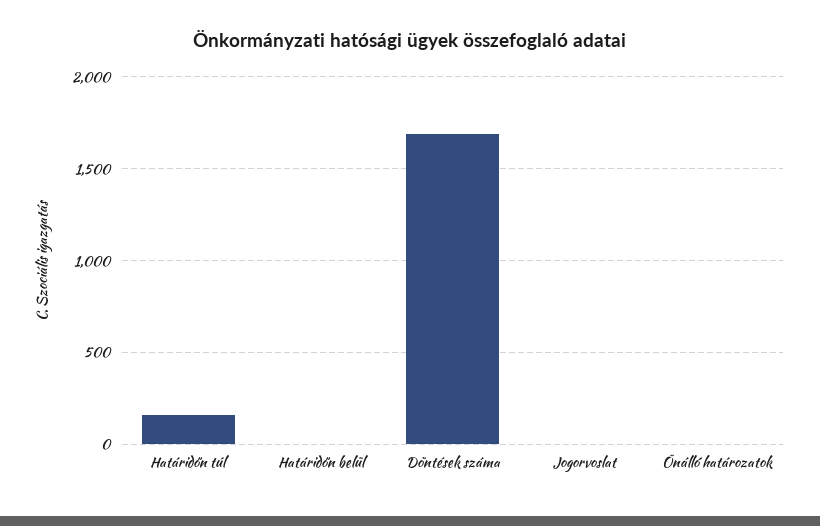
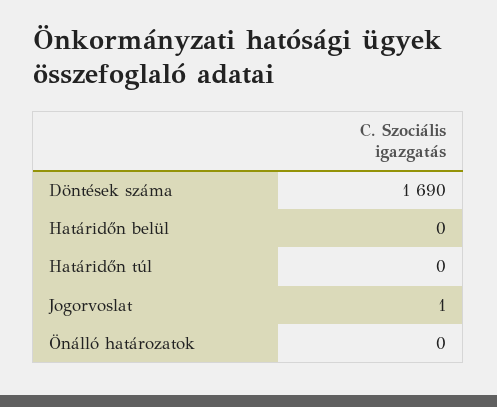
  {
-   "Határidőn túl": 150,
+   "Határidőn túl": 0,
    "Határidőn belül": 0,
    "Döntések száma": 1690,
    "Jogorvoslat": 1,
    "Önálló határozatok": 0
  }

